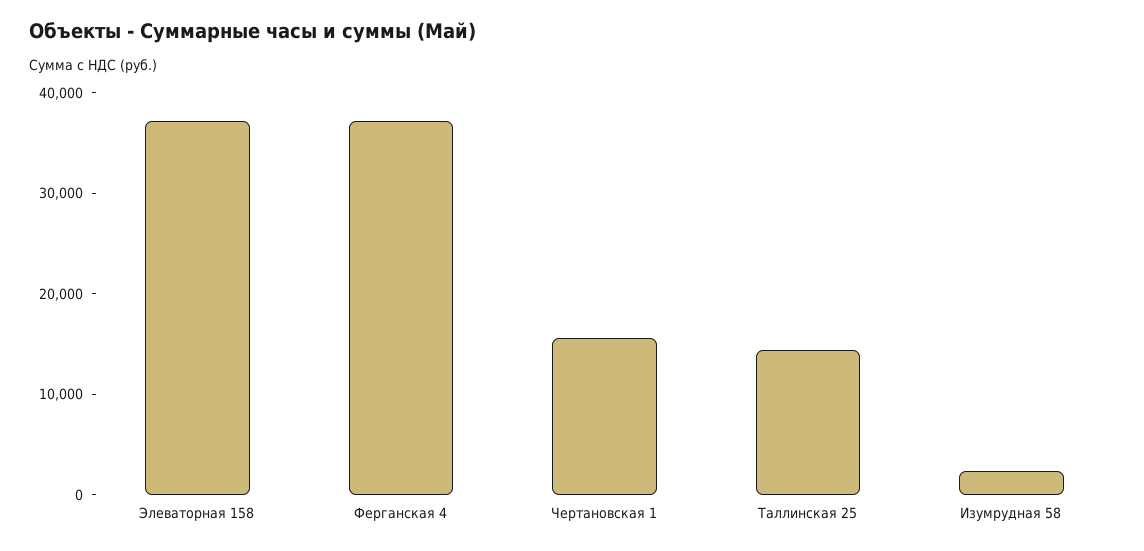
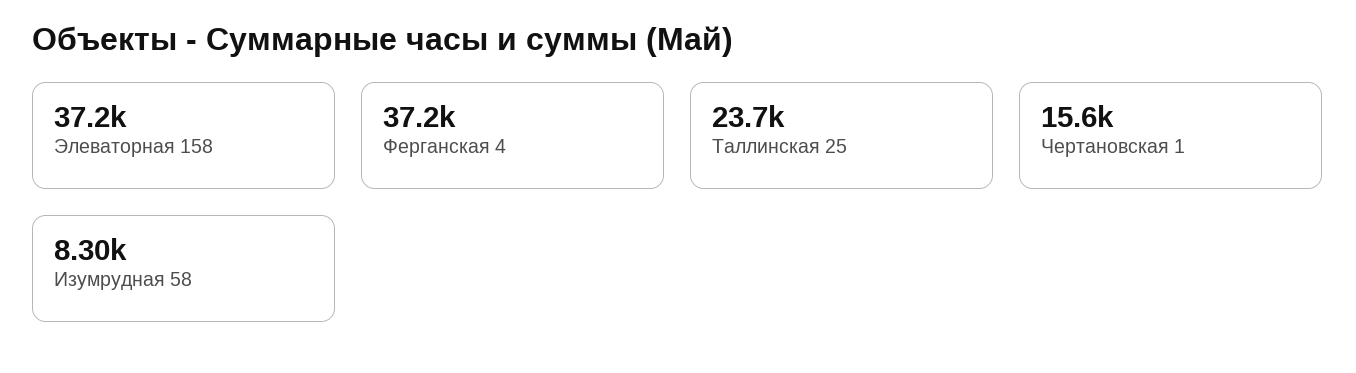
  {
    "Элеваторная 158": 37200,
    "Ферганская 4": 37200,
    "Чертановская 1": 15600,
-   "Таллинская 25": 14000,
+   "Таллинская 25": 23700,
-   "Изумрудная 58": 2000
+   "Изумрудная 58": 8300
  }

